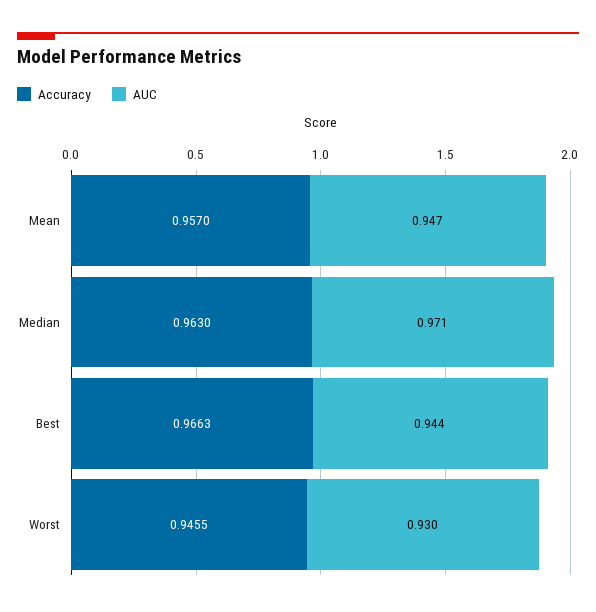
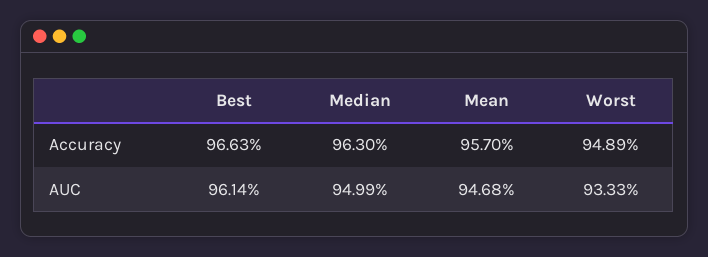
  {
    "Accuracy": {
      "Mean": 0.957,
      "Median": 0.963,
      "Best": 0.9663,
-     "Worst": 0.9455
+     "Worst": 0.9489
    },
    "AUC": {
      "Mean": 0.9468,
-     "Median": 0.971,
+     "Median": 0.9499,
-     "Best": 0.944,
+     "Best": 0.9614,
-     "Worst": 0.93
+     "Worst": 0.9333
    }
  }

